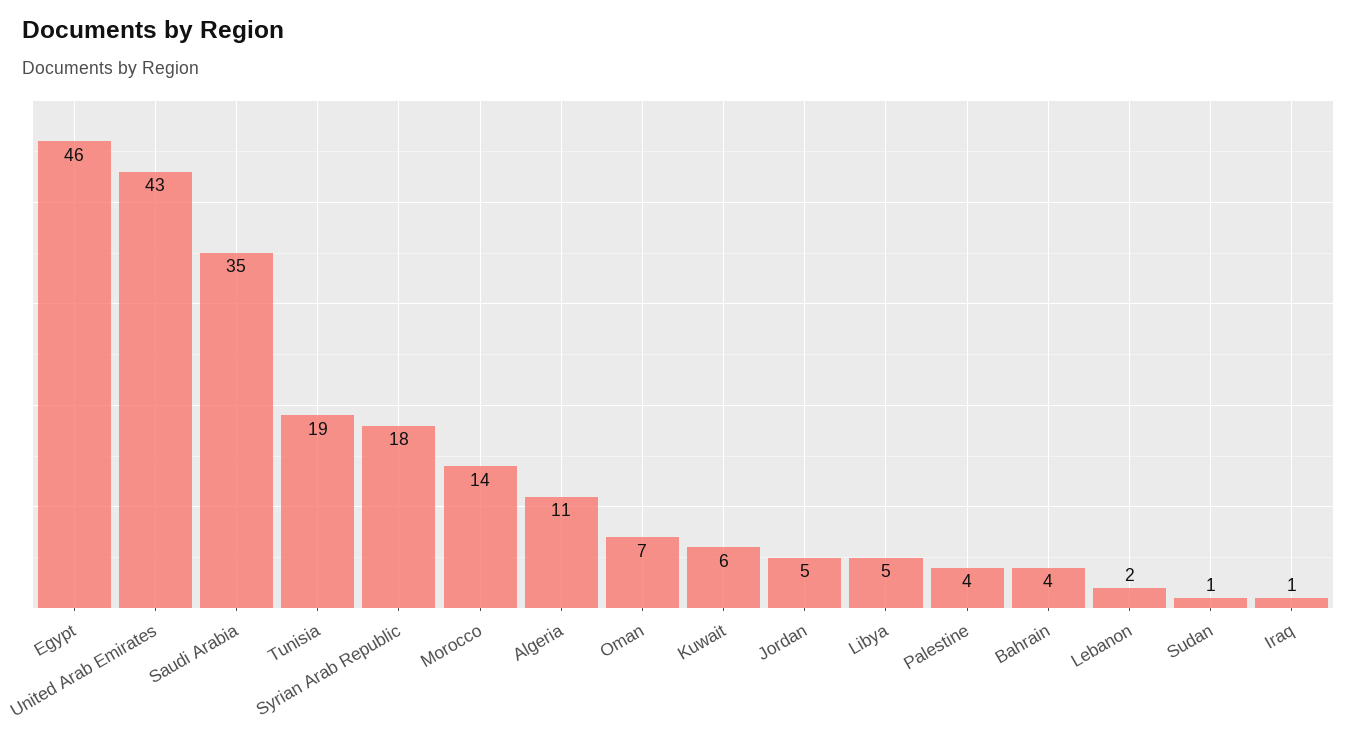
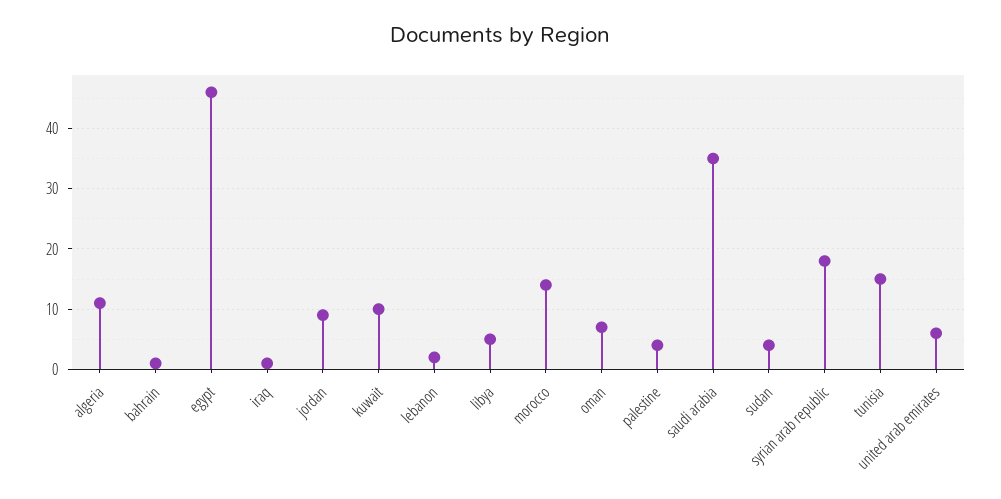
  {
    "Egypt": 46,
-   "United Arab Emirates": 43,
+   "United Arab Emirates": 6,
    "Saudi Arabia": 35,
-   "Tunisia": 19,
+   "Tunisia": 15,
    "Syrian Arab Republic": 18,
    "Morocco": 14,
    "Algeria": 11,
    "Oman": 7,
-   "Kuwait": 6,
+   "Kuwait": 10,
-   "Jordan": 5,
+   "Jordan": 9,
    "Libya": 5,
    "Palestine": 4,
-   "Bahrain": 4,
+   "Bahrain": 1,
    "Lebanon": 2,
-   "Sudan": 1,
+   "Sudan": 4,
    "Iraq": 1
  }

